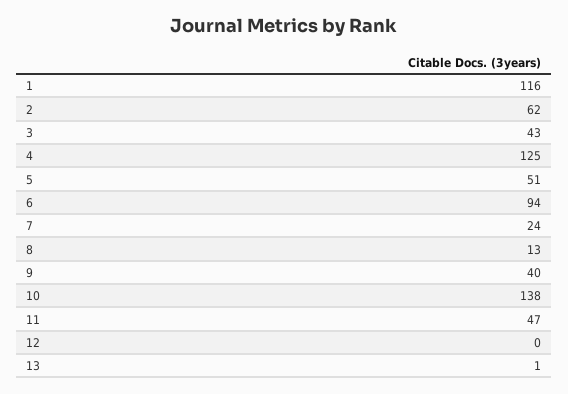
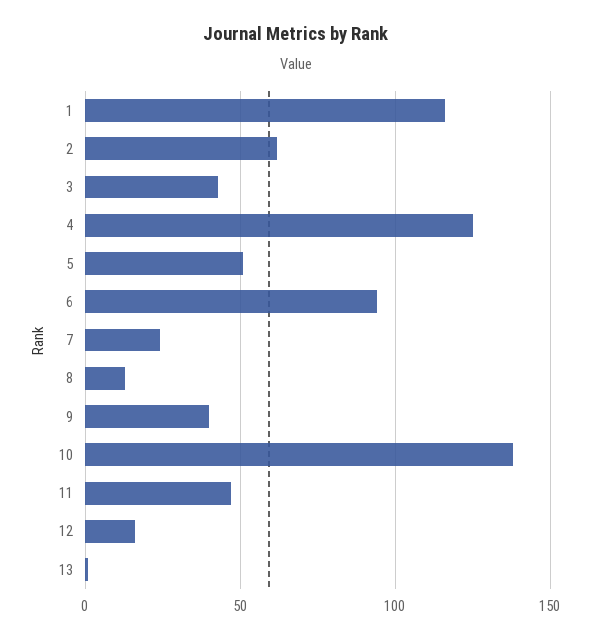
  {
    "1": 116,
    "2": 62,
    "3": 43,
    "4": 125,
    "5": 51,
    "6": 94,
    "7": 24,
    "8": 13,
    "9": 40,
    "10": 138,
    "11": 47,
-   "12": 0,
+   "12": 15,
    "13": 1
  }

